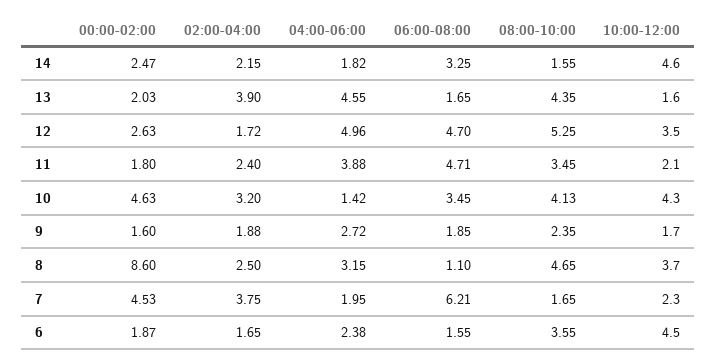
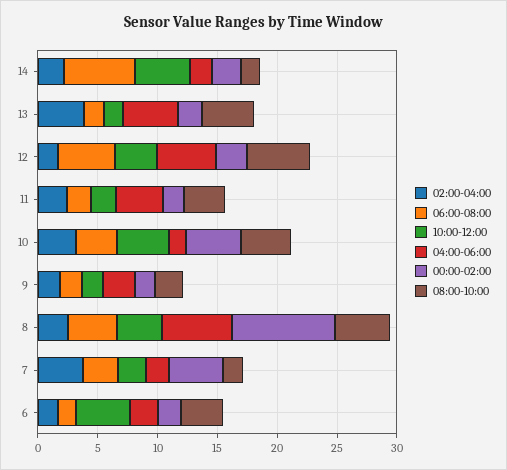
  {
    "00:00-02:00": {
      "14": 2.47,
      "13": 2.03,
      "12": 2.63,
      "11": 1.8,
      "10": 4.63,
      "9": 1.6,
      "8": 8.6,
      "7": 4.53,
      "6": 1.87
    },
    "02:00-04:00": {
      "14": 2.15,
      "13": 3.9,
      "12": 1.72,
      "11": 2.4,
      "10": 3.2,
      "9": 1.88,
      "8": 2.5,
      "7": 3.75,
      "6": 1.65
    },
    "04:00-06:00": {
      "14": 1.82,
      "13": 4.55,
      "12": 4.96,
      "11": 3.88,
      "10": 1.42,
      "9": 2.72,
-     "8": 3.15,
+     "8": 6,
      "7": 1.95,
      "6": 2.38
    },
    "06:00-08:00": {
-     "14": 3.25,
+     "14": 6,
      "13": 1.65,
      "12": 4.7,
-     "11": 4.71,
+     "11": 2,
      "10": 3.45,
      "9": 1.85,
-     "8": 1.1,
+     "8": 4,
-     "7": 6.21,
+     "7": 3,
      "6": 1.55
    },
    "08:00-10:00": {
      "14": 1.55,
      "13": 4.35,
      "12": 5.25,
      "11": 3.45,
      "10": 4.13,
      "9": 2.35,
      "8": 4.65,
      "7": 1.65,
      "6": 3.55
    },
    "10:00-12:00": {
      "14": 4.6,
      "13": 1.6,
      "12": 3.5,
      "11": 2.1,
      "10": 4.3,
      "9": 1.7,
      "8": 3.7,
      "7": 2.3,
      "6": 4.5
    }
  }

